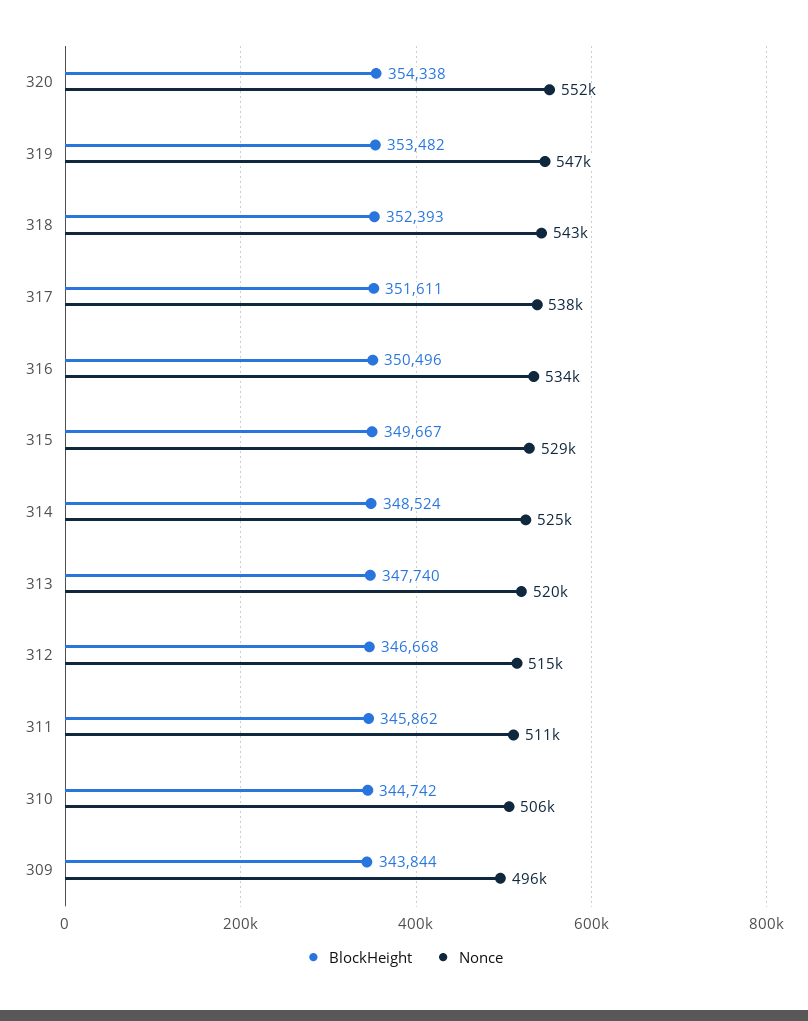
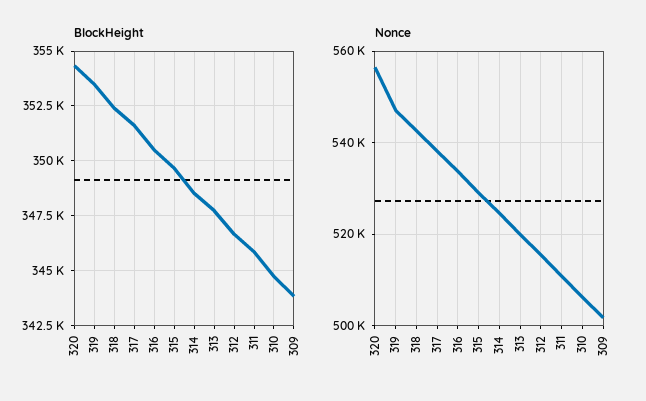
  {
    "BlockHeight": {
      "320": 354338,
      "319": 353482,
      "318": 352393,
      "317": 351611,
      "316": 350496,
      "315": 349667,
      "314": 348524,
      "313": 347740,
      "312": 346668,
      "311": 345862,
      "310": 344742,
      "309": 343844
    },
    "Nonce": {
-     "320": 552000,
+     "320": 556000,
      "319": 547000,
      "318": 543000,
      "317": 538000,
      "316": 534000,
      "315": 529000,
      "314": 525000,
      "313": 520000,
      "312": 515000,
      "311": 511000,
      "310": 506000,
-     "309": 496000
+     "309": 502000
    }
  }

